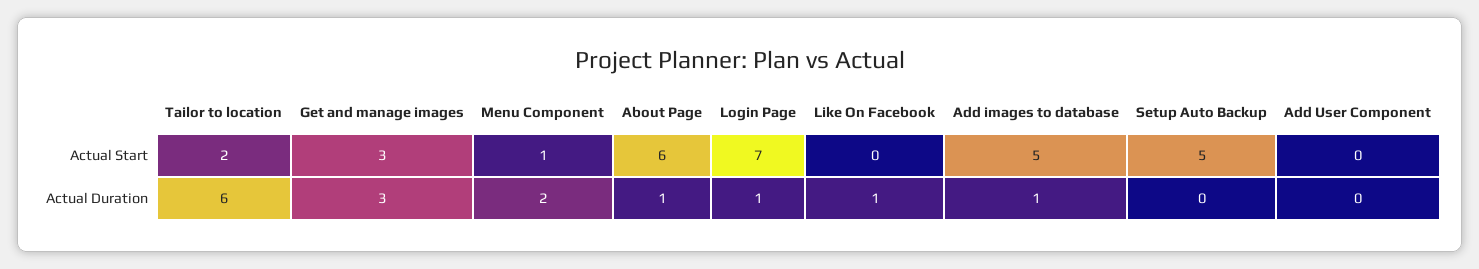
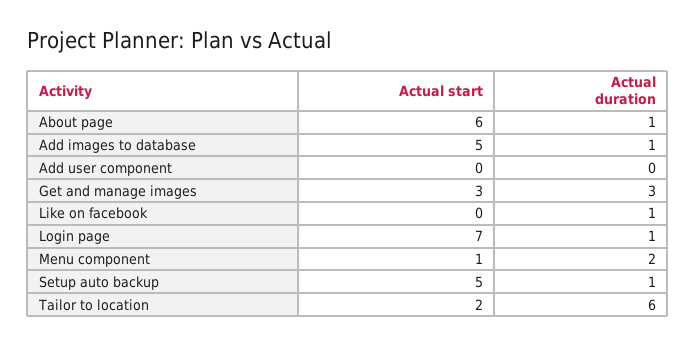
  {
    "Tailor to location": {
      "Actual Start": 2,
      "Actual Duration": 6
    },
    "Get and manage images": {
      "Actual Start": 3,
      "Actual Duration": 3
    },
    "Menu Component": {
      "Actual Start": 1,
      "Actual Duration": 2
    },
    "About Page": {
      "Actual Start": 6,
      "Actual Duration": 1
    },
    "Login Page": {
      "Actual Start": 7,
      "Actual Duration": 1
    },
    "Like On Facebook": {
      "Actual Start": 0,
      "Actual Duration": 1
    },
    "Add images to database": {
      "Actual Start": 5,
      "Actual Duration": 1
    },
    "Setup Auto Backup": {
      "Actual Start": 5,
-     "Actual Duration": 0
+     "Actual Duration": 1
    },
    "Add User Component": {
      "Actual Start": 0,
      "Actual Duration": 0
    }
  }

